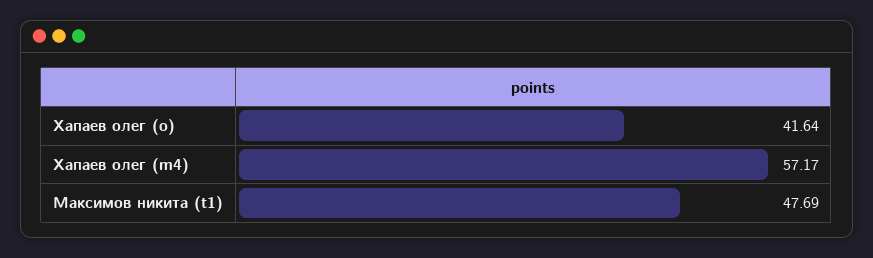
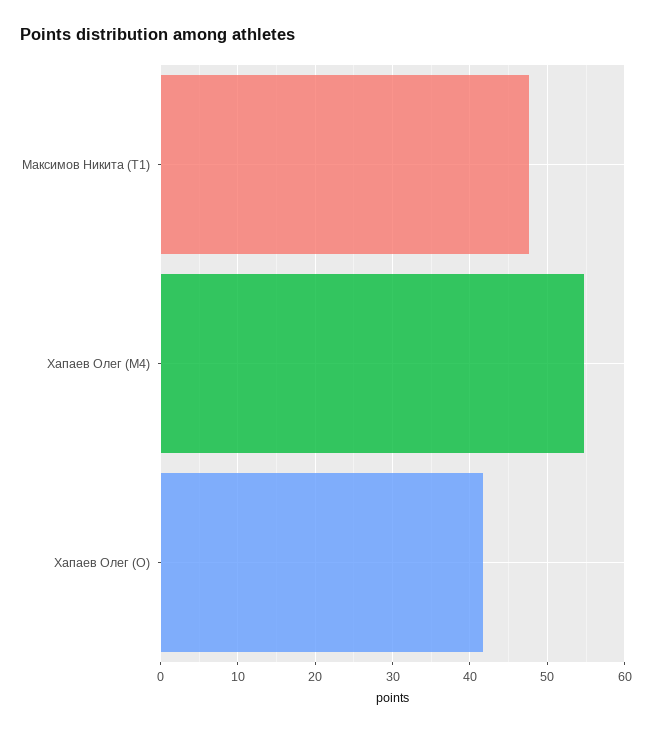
  {
    "Хапаев олег (o)": 41.64,
-   "Хапаев олег (m4)": 57.17,
+   "Хапаев олег (m4)": 55,
    "Максимов никита (t1)": 47.69
  }

